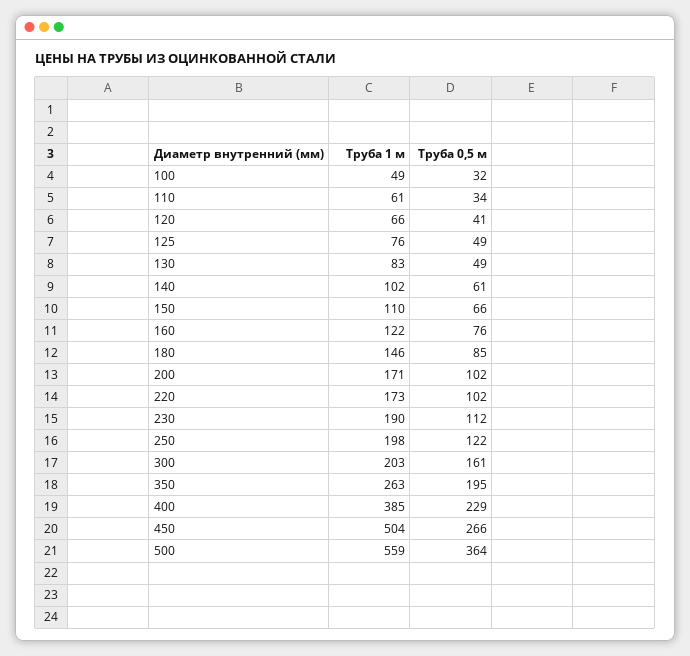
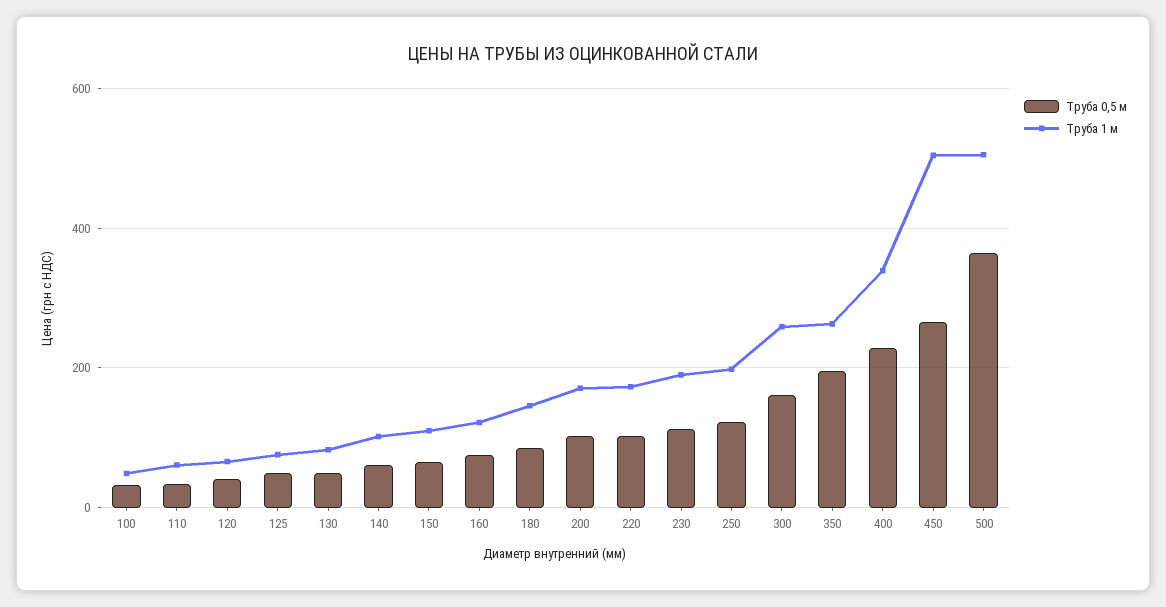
  {
    "Труба 1 м": {
      "100": 49,
      "110": 61,
      "120": 66,
      "125": 76,
      "130": 83,
      "140": 102,
      "150": 110,
      "160": 122,
      "180": 146,
      "200": 171,
      "220": 173,
      "230": 190,
      "250": 198,
-     "300": 203,
+     "300": 260,
      "350": 263,
-     "400": 385,
+     "400": 340,
      "450": 504,
-     "500": 559
+     "500": 500
    },
    "Труба 0,5 м": {
      "100": 32,
      "110": 34,
      "120": 41,
      "125": 49,
      "130": 49,
      "140": 61,
      "150": 66,
      "160": 76,
      "180": 85,
      "200": 102,
      "220": 102,
      "230": 112,
      "250": 122,
      "300": 161,
      "350": 195,
      "400": 229,
      "450": 266,
      "500": 364
    }
  }

